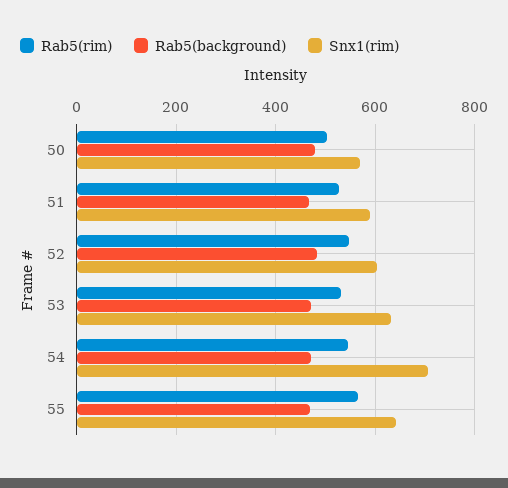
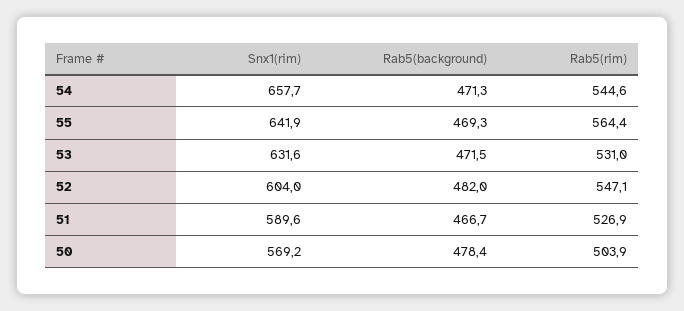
  {
    "Rab5(rim)": {
      "50": 503.9,
      "51": 526.9,
      "52": 547.1,
      "53": 531,
      "54": 544.6,
      "55": 564.4
    },
    "Rab5(background)": {
      "50": 478.4,
      "51": 466.7,
      "52": 482,
      "53": 471.5,
      "54": 471.3,
      "55": 469.3
    },
    "Snx1(rim)": {
      "50": 569.2,
      "51": 589.6,
      "52": 604,
      "53": 631.6,
-     "54": 700,
+     "54": 657.7,
      "55": 641.9
    }
  }

